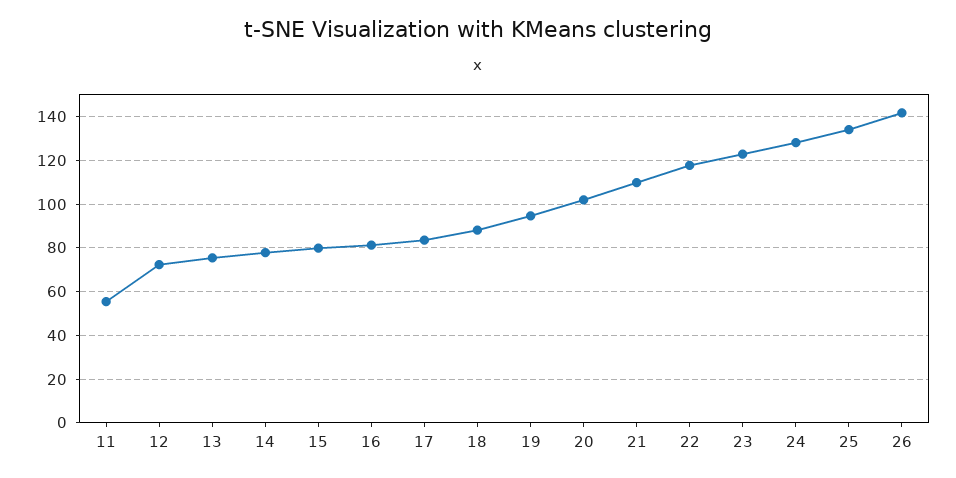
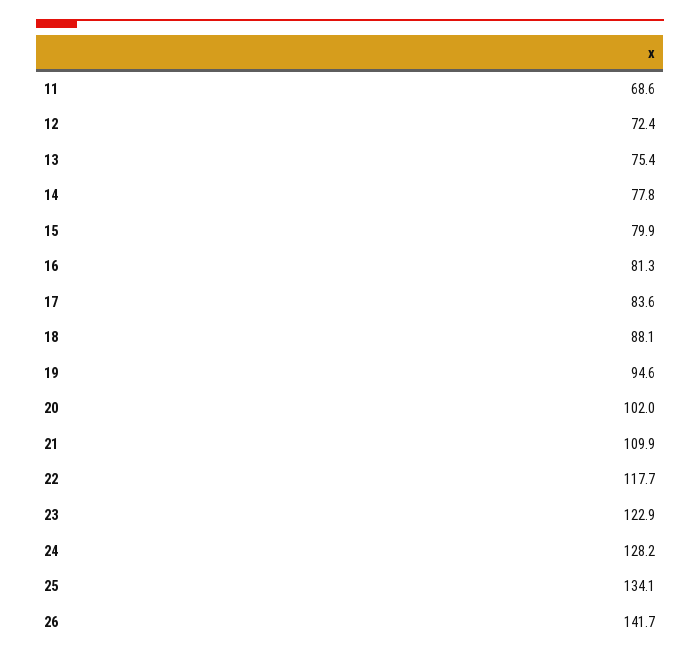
  {
-   "11": 55,
+   "11": 68.6,
    "12": 72.4,
    "13": 75.4,
    "14": 77.8,
    "15": 79.9,
    "16": 81.3,
    "17": 83.6,
    "18": 88.1,
    "19": 94.6,
    "20": 102,
    "21": 109.9,
    "22": 117.7,
    "23": 122.9,
    "24": 128.2,
    "25": 134.1,
    "26": 141.7
  }

